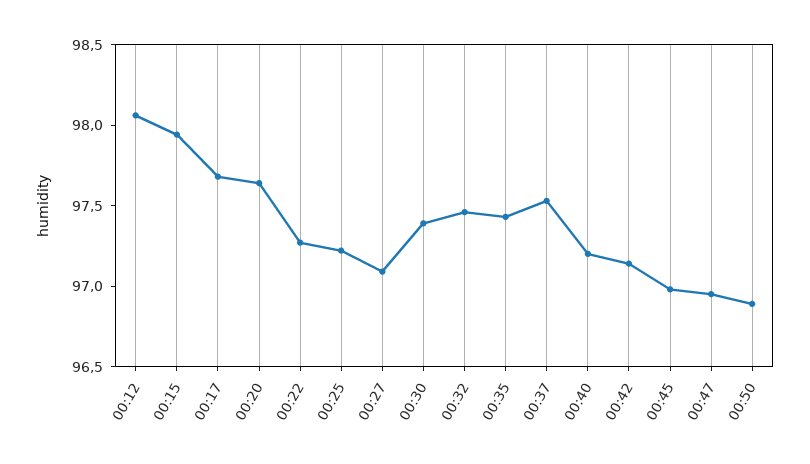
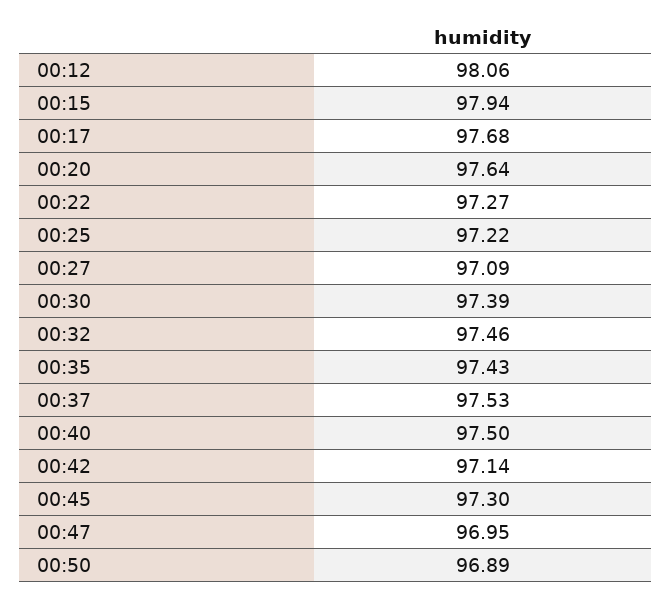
  {
    "00:12": 98.06,
    "00:15": 97.94,
    "00:17": 97.68,
    "00:20": 97.64,
    "00:22": 97.27,
    "00:25": 97.22,
    "00:27": 97.09,
    "00:30": 97.39,
    "00:32": 97.46,
    "00:35": 97.43,
    "00:37": 97.53,
-   "00:40": 97.2,
+   "00:40": 97.5,
    "00:42": 97.14,
-   "00:45": 97,
+   "00:45": 97.3,
    "00:47": 96.95,
    "00:50": 96.89
  }

